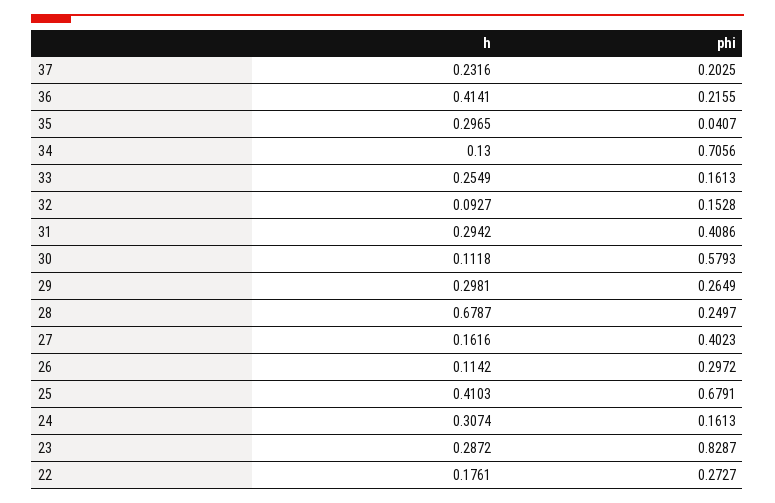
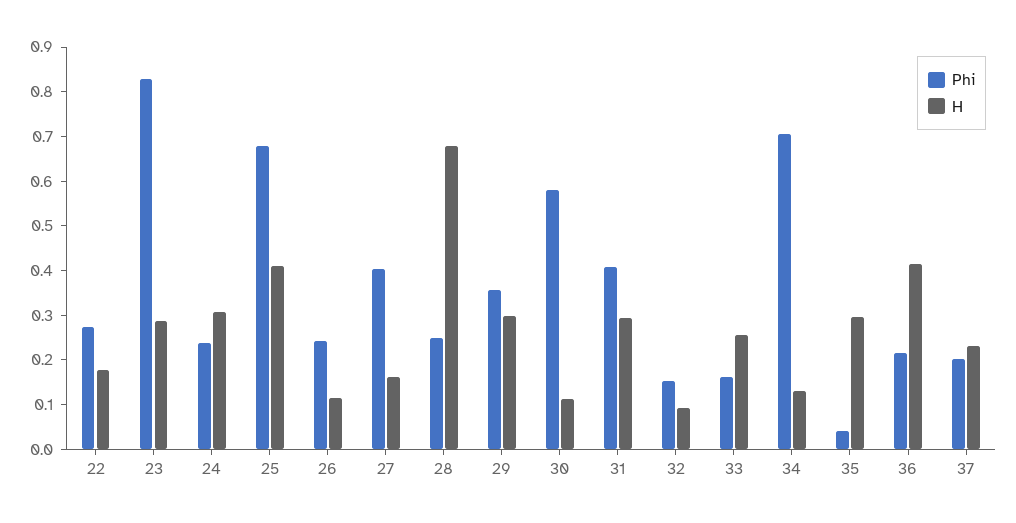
  {
    "h": {
      "37": 0.2316,
      "36": 0.4141,
      "35": 0.2965,
      "34": 0.13,
      "33": 0.2549,
      "32": 0.0927,
      "31": 0.2942,
      "30": 0.1118,
      "29": 0.2981,
      "28": 0.6787,
      "27": 0.1616,
      "26": 0.1142,
      "25": 0.4103,
      "24": 0.3074,
      "23": 0.2872,
      "22": 0.1761
    },
    "phi": {
      "37": 0.2025,
      "36": 0.2155,
      "35": 0.0407,
      "34": 0.7056,
      "33": 0.1613,
      "32": 0.1528,
      "31": 0.4086,
      "30": 0.5793,
-     "29": 0.2649,
+     "29": 0.36,
      "28": 0.2497,
      "27": 0.4023,
-     "26": 0.2972,
+     "26": 0.24,
      "25": 0.6791,
-     "24": 0.1613,
+     "24": 0.24,
      "23": 0.8287,
      "22": 0.2727
    }
  }

